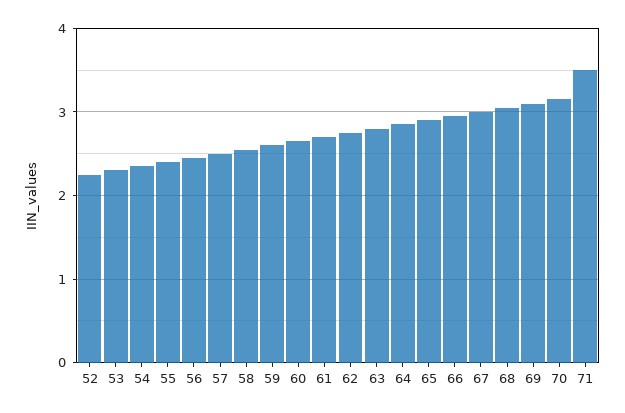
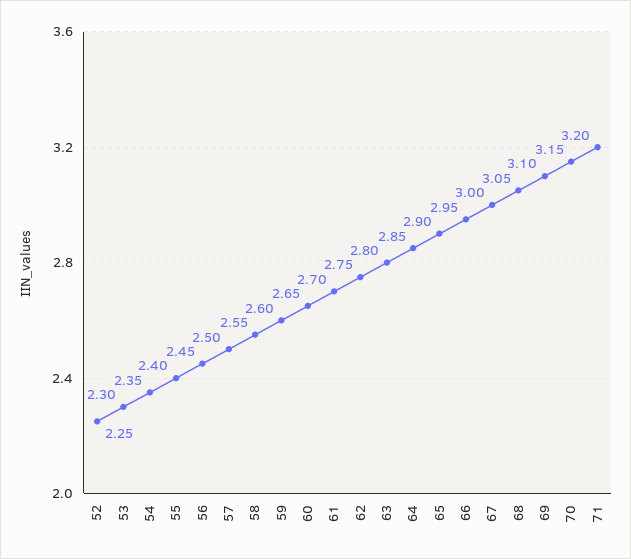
  {
    "52": 2.25,
    "53": 2.3,
    "54": 2.35,
    "55": 2.4,
    "56": 2.45,
    "57": 2.5,
    "58": 2.55,
    "59": 2.6,
    "60": 2.65,
    "61": 2.7,
    "62": 2.75,
    "63": 2.8,
    "64": 2.85,
    "65": 2.9,
    "66": 2.95,
    "67": 3,
    "68": 3.05,
    "69": 3.1,
    "70": 3.15,
-   "71": 3.5
+   "71": 3.2
  }

